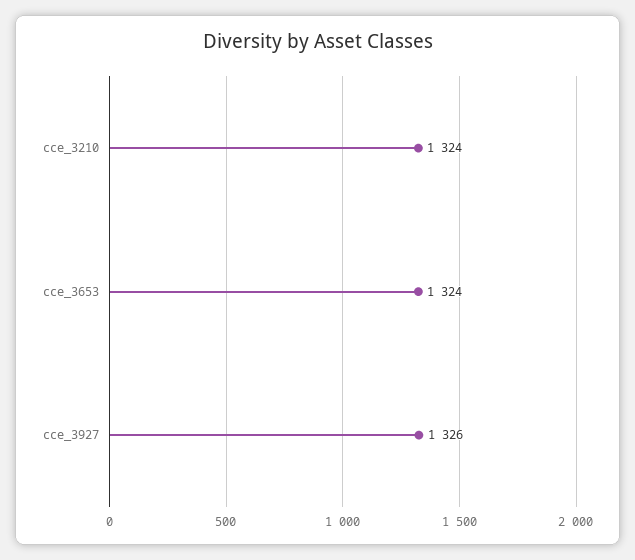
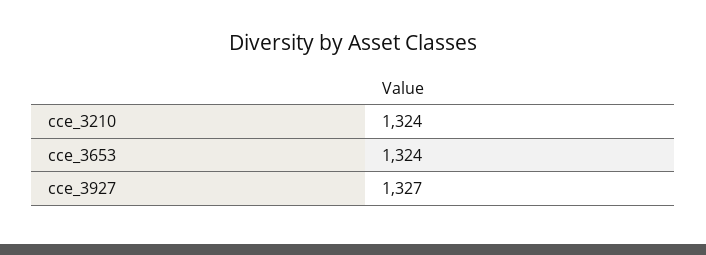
  {
    "cce_3210": 1324,
    "cce_3653": 1324,
-   "cce_3927": 1326
+   "cce_3927": 1327
  }

